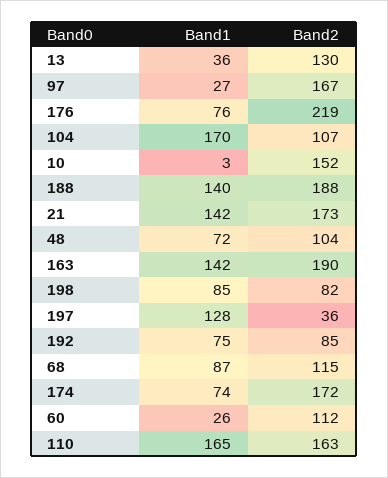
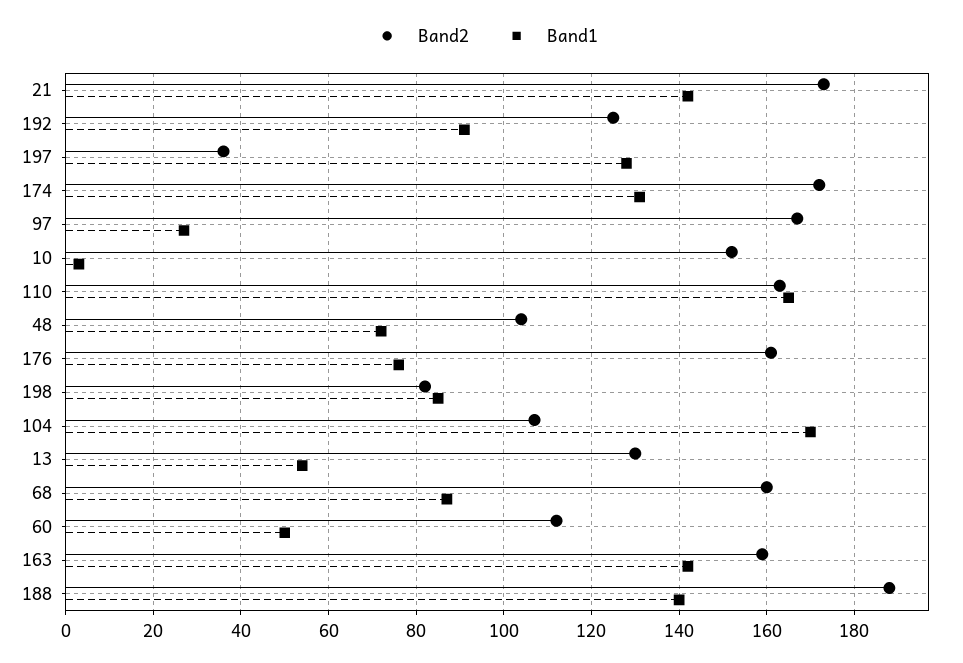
  {
    "Band1": {
-     "13": 36,
+     "13": 55,
      "97": 27,
      "176": 76,
      "104": 170,
      "10": 3,
      "188": 140,
      "21": 142,
      "48": 72,
      "163": 142,
      "198": 85,
      "197": 128,
-     "192": 75,
+     "192": 90,
      "68": 87,
-     "174": 74,
+     "174": 130,
-     "60": 26,
+     "60": 50,
      "110": 165
    },
    "Band2": {
      "13": 130,
      "97": 167,
-     "176": 219,
+     "176": 160,
      "104": 107,
      "10": 152,
      "188": 188,
      "21": 173,
      "48": 104,
-     "163": 190,
+     "163": 160,
      "198": 82,
      "197": 36,
-     "192": 85,
+     "192": 125,
-     "68": 115,
+     "68": 160,
      "174": 172,
      "60": 112,
      "110": 163
    }
  }

